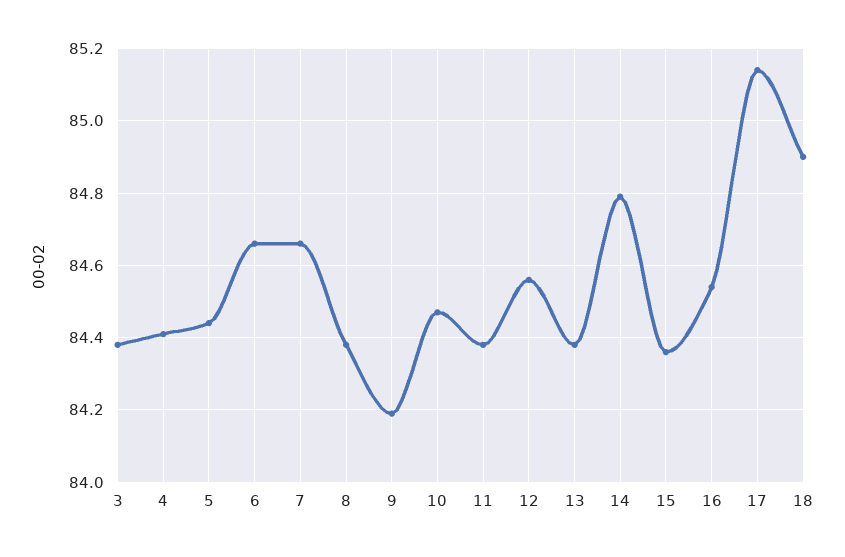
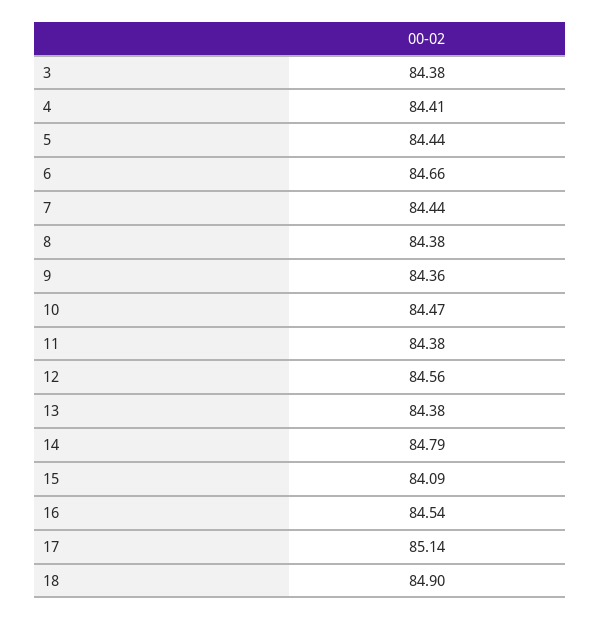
  {
    "3": 84.38,
    "4": 84.41,
    "5": 84.44,
    "6": 84.66,
-   "7": 84.65,
+   "7": 84.44,
    "8": 84.38,
-   "9": 84.2,
+   "9": 84.36,
    "10": 84.47,
    "11": 84.38,
    "12": 84.56,
    "13": 84.38,
    "14": 84.79,
-   "15": 84.35,
+   "15": 84.09,
    "16": 84.54,
    "17": 85.14,
    "18": 84.9
  }

